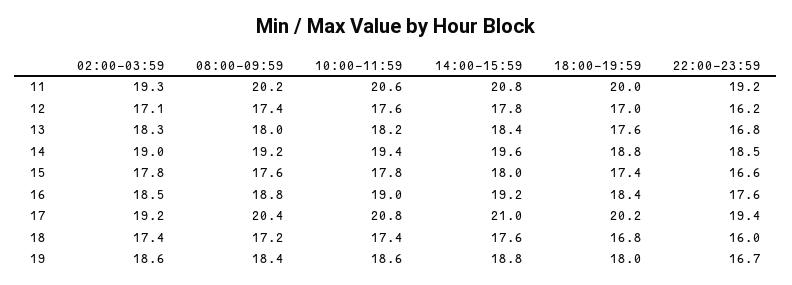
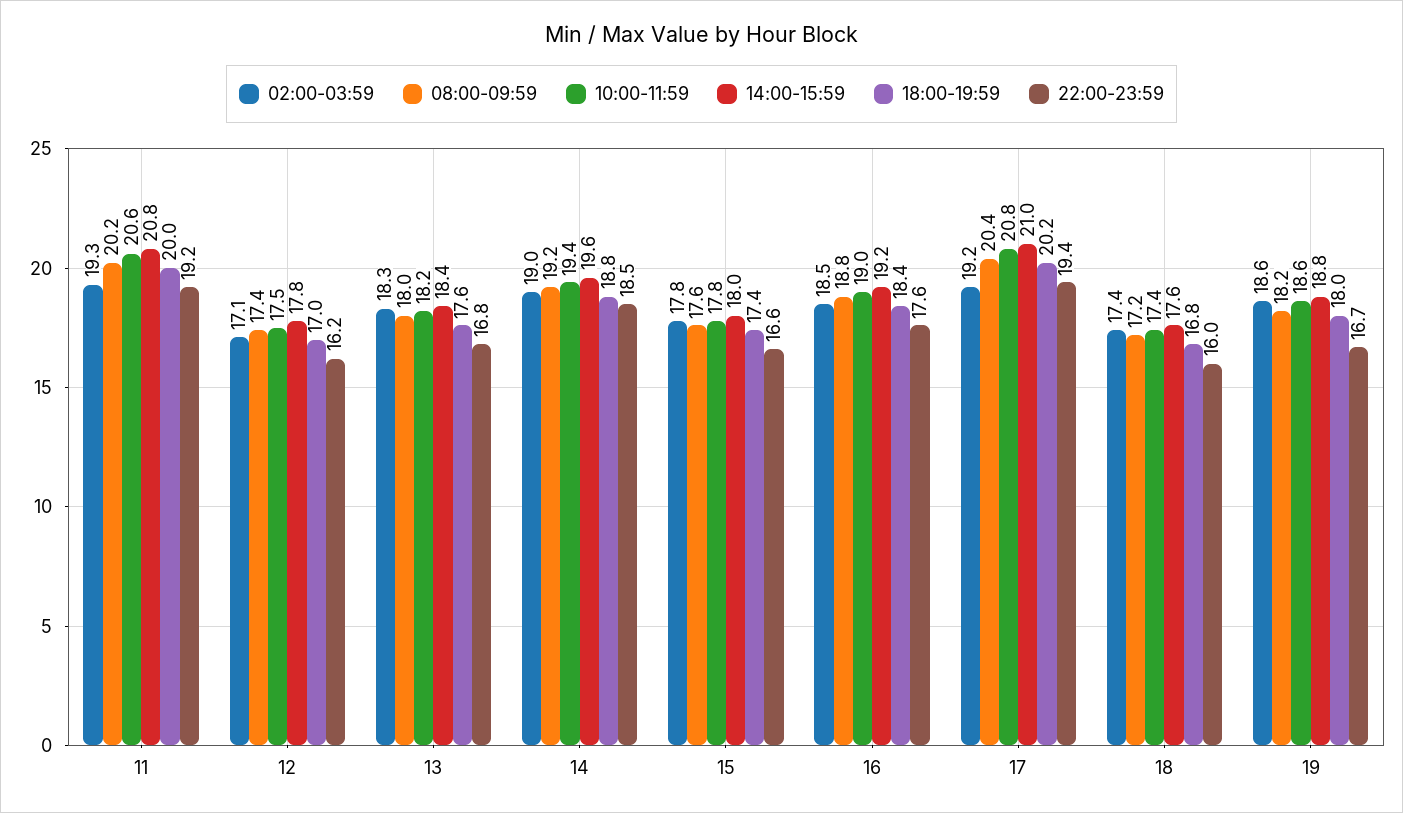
  {
    "02:00-03:59": {
      "11": 19.3,
      "12": 17.1,
      "13": 18.3,
      "14": 19,
      "15": 17.8,
      "16": 18.5,
      "17": 19.2,
      "18": 17.4,
      "19": 18.6
    },
    "08:00-09:59": {
      "11": 20.2,
      "12": 17.4,
      "13": 18,
      "14": 19.2,
      "15": 17.6,
      "16": 18.8,
      "17": 20.4,
      "18": 17.2,
-     "19": 18.4
+     "19": 18.2
    },
    "10:00-11:59": {
      "11": 20.6,
-     "12": 17.6,
+     "12": 17.5,
      "13": 18.2,
      "14": 19.4,
      "15": 17.8,
      "16": 19,
      "17": 20.8,
      "18": 17.4,
      "19": 18.6
    },
    "14:00-15:59": {
      "11": 20.8,
      "12": 17.8,
      "13": 18.4,
      "14": 19.6,
      "15": 18,
      "16": 19.2,
      "17": 21,
      "18": 17.6,
      "19": 18.8
    },
    "18:00-19:59": {
      "11": 20,
      "12": 17,
      "13": 17.6,
      "14": 18.8,
      "15": 17.4,
      "16": 18.4,
      "17": 20.2,
      "18": 16.8,
      "19": 18
    },
    "22:00-23:59": {
      "11": 19.2,
      "12": 16.2,
      "13": 16.8,
      "14": 18.5,
      "15": 16.6,
      "16": 17.6,
      "17": 19.4,
      "18": 16,
      "19": 16.7
    }
  }

